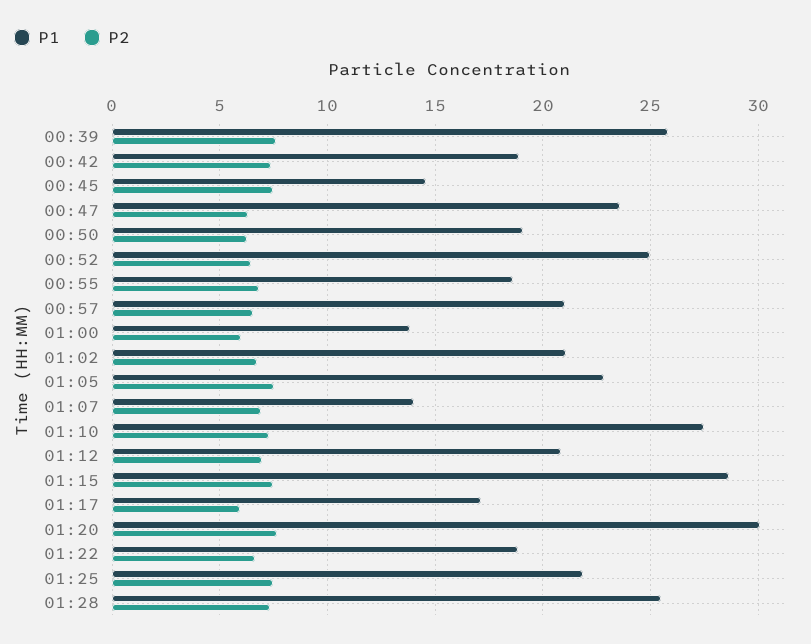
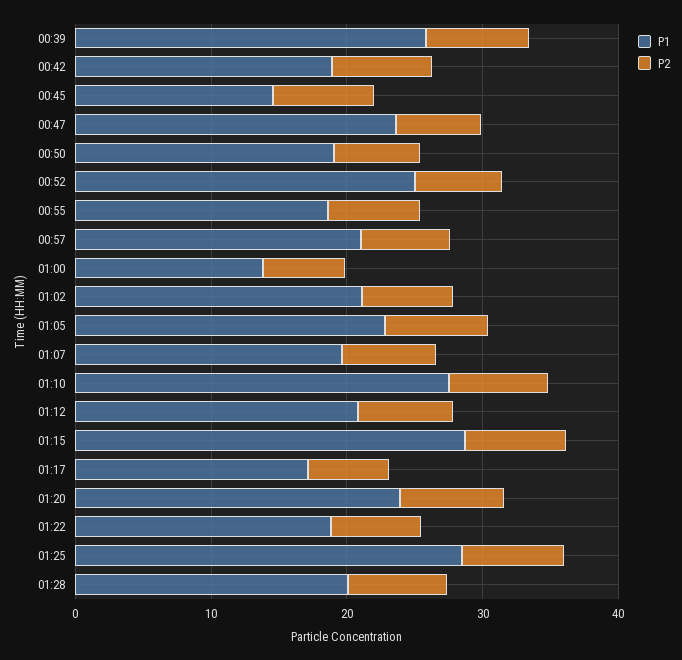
  {
    "P1": {
      "00:39": 26,
      "00:42": 19,
      "00:45": 14.5,
      "00:47": 23.5,
      "00:50": 19,
      "00:52": 25,
      "00:55": 18.5,
      "00:57": 21,
      "01:00": 14,
      "01:02": 21,
      "01:05": 23,
-     "01:07": 14,
+     "01:07": 20,
      "01:10": 27.5,
      "01:12": 21,
      "01:15": 28.5,
      "01:17": 17,
-     "01:20": 30,
+     "01:20": 24,
      "01:22": 19,
-     "01:25": 22,
+     "01:25": 28,
-     "01:28": 25.5
+     "01:28": 20
    },
    "P2": {
      "00:39": 7.5,
      "00:42": 7.5,
      "00:45": 7.5,
      "00:47": 6.5,
      "00:50": 6.5,
      "00:52": 6.5,
      "00:55": 7,
      "00:57": 6.5,
      "01:00": 6,
      "01:02": 6.5,
      "01:05": 7.5,
      "01:07": 7,
      "01:10": 7.5,
      "01:12": 7,
      "01:15": 7.5,
      "01:17": 6,
      "01:20": 7.5,
      "01:22": 6.5,
      "01:25": 7.5,
      "01:28": 7.5
    }
  }

